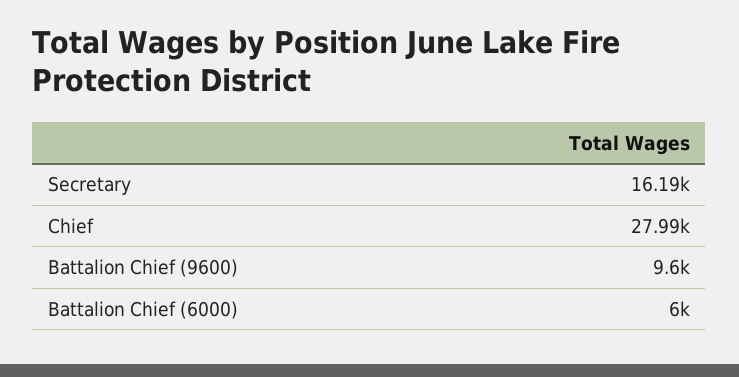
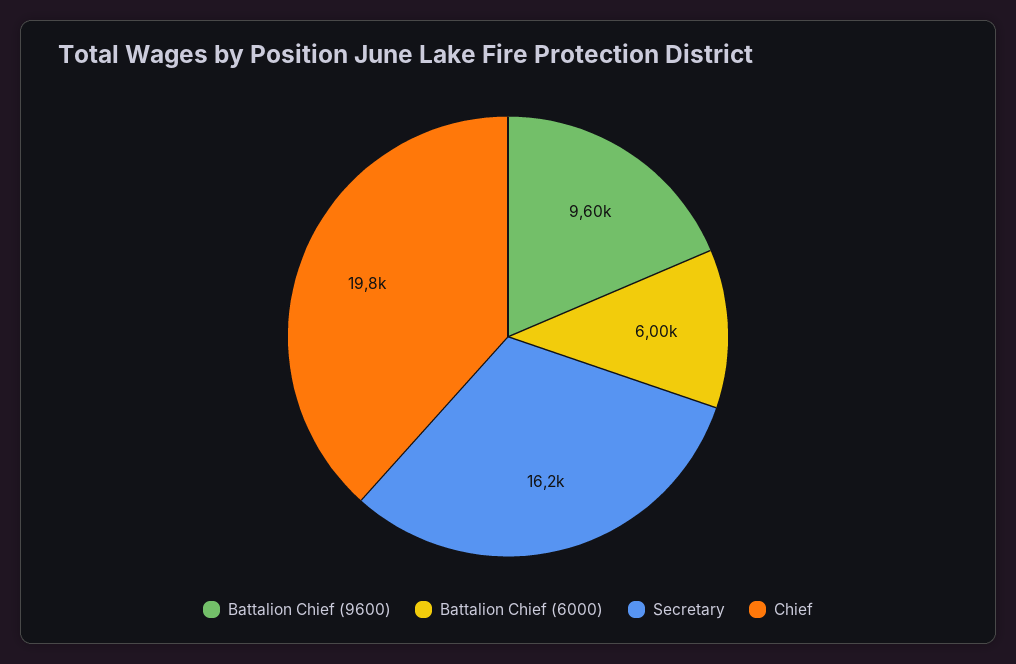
  {
    "Secretary": 16190,
-   "Chief": 27990,
+   "Chief": 19800,
    "Battalion Chief (9600)": 9600,
    "Battalion Chief (6000)": 6000
  }

